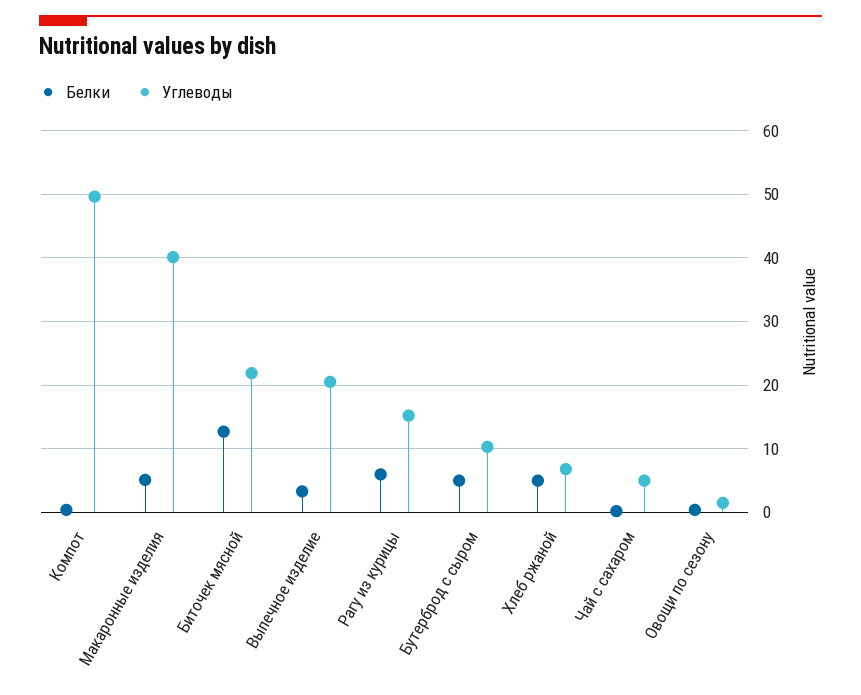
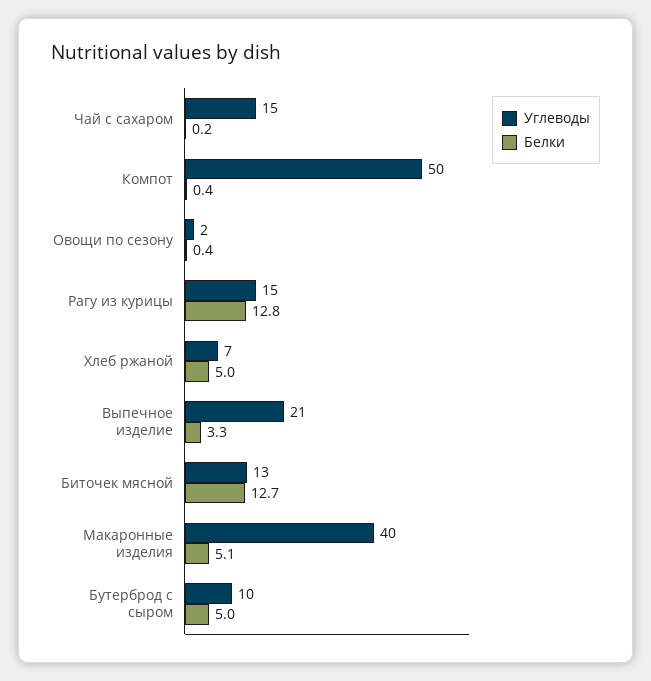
  {
    "Белки": {
      "Компот": 0.4,
      "Макаронные изделия": 5.1,
      "Биточек мясной": 12.7,
      "Выпечное изделие": 3.3,
-     "Рагу из курицы": 6,
+     "Рагу из курицы": 12.8,
      "Бутерброд с сыром": 5,
      "Хлеб ржаной": 5,
      "Чай с сахаром": 0.2,
      "Овощи по сезону": 0.4
    },
    "Углеводы": {
      "Компот": 50,
      "Макаронные изделия": 40,
-     "Биточек мясной": 22,
+     "Биточек мясной": 13,
      "Выпечное изделие": 21,
      "Рагу из курицы": 15,
      "Бутерброд с сыром": 10,
      "Хлеб ржаной": 7,
-     "Чай с сахаром": 5,
+     "Чай с сахаром": 15,
      "Овощи по сезону": 2
    }
  }

